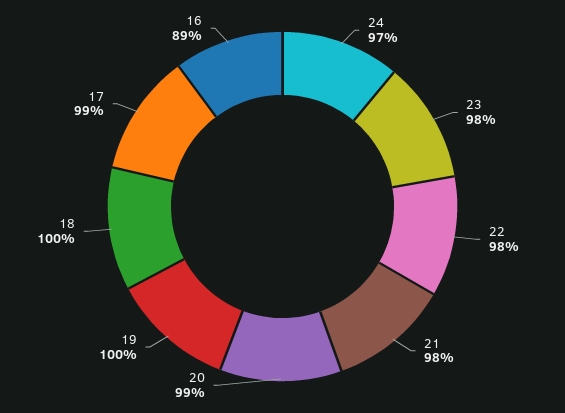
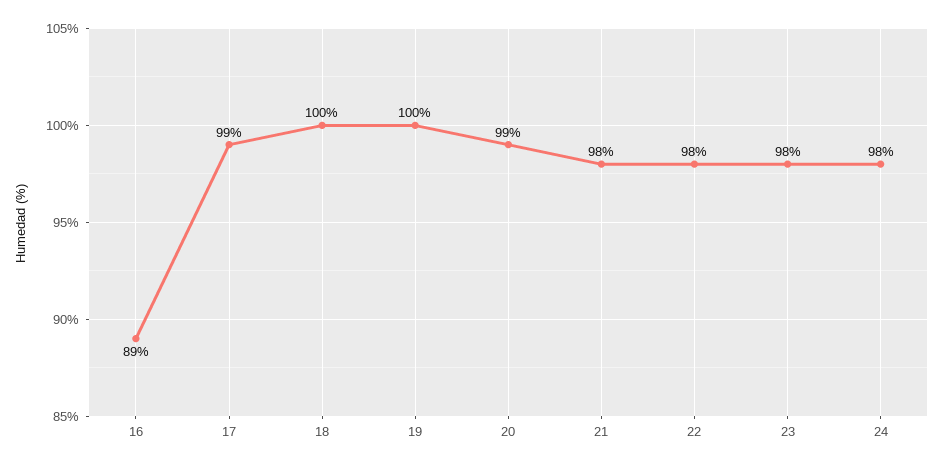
  {
-   "24": 97,
+   "24": 98,
    "23": 98,
    "22": 98,
    "21": 98,
    "20": 99,
    "19": 100,
    "18": 100,
    "17": 99,
    "16": 89
  }

